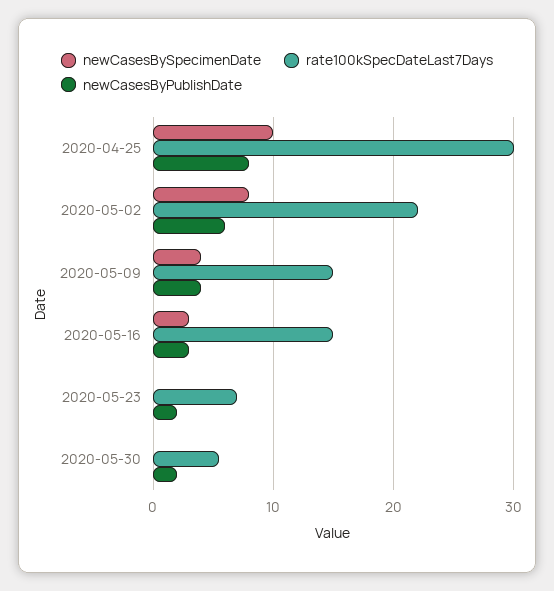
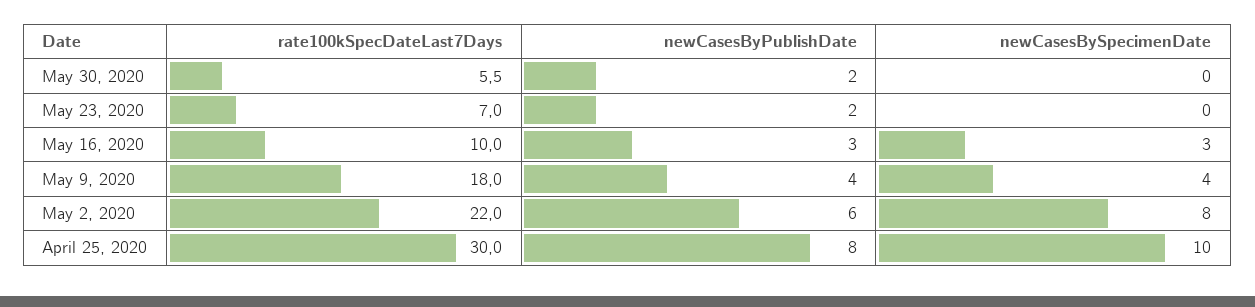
  {
    "newCasesBySpecimenDate": {
      "2020-04-25": 10,
      "2020-05-02": 8,
      "2020-05-09": 4,
      "2020-05-16": 3,
      "2020-05-23": 0,
      "2020-05-30": 0
    },
    "rate100kSpecDateLast7Days": {
      "2020-04-25": 30,
      "2020-05-02": 22,
-     "2020-05-09": 15,
+     "2020-05-09": 18,
-     "2020-05-16": 15,
+     "2020-05-16": 10,
      "2020-05-23": 7,
      "2020-05-30": 5.5
    },
    "newCasesByPublishDate": {
      "2020-04-25": 8,
      "2020-05-02": 6,
      "2020-05-09": 4,
      "2020-05-16": 3,
      "2020-05-23": 2,
      "2020-05-30": 2
    }
  }

